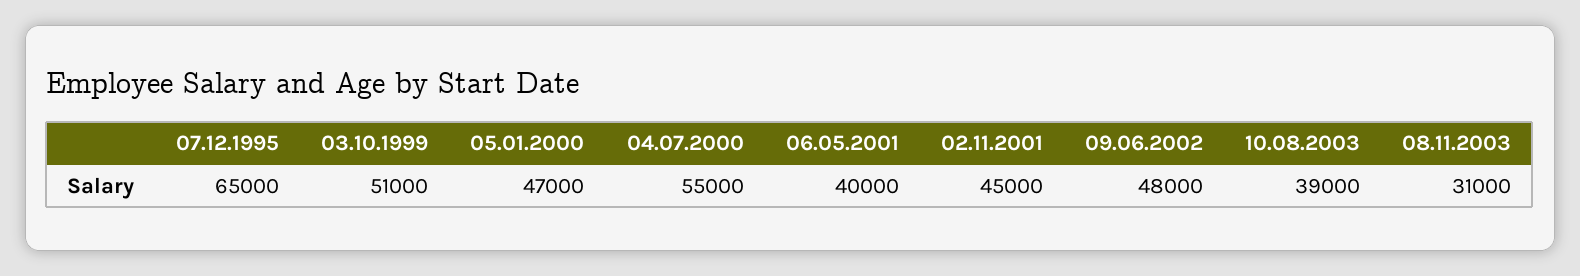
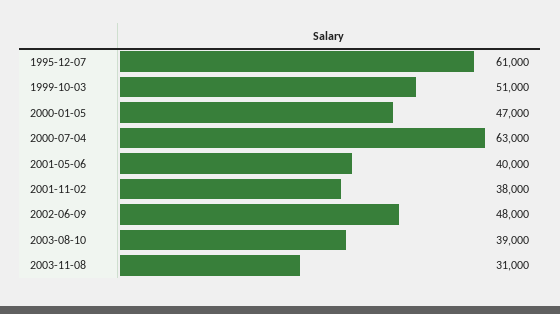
  {
-   "07.12.1995": 65000,
+   "07.12.1995": 61000,
    "03.10.1999": 51000,
    "05.01.2000": 47000,
-   "04.07.2000": 55000,
+   "04.07.2000": 63000,
    "06.05.2001": 40000,
-   "02.11.2001": 45000,
+   "02.11.2001": 38000,
    "09.06.2002": 48000,
    "10.08.2003": 39000,
    "08.11.2003": 31000
  }

